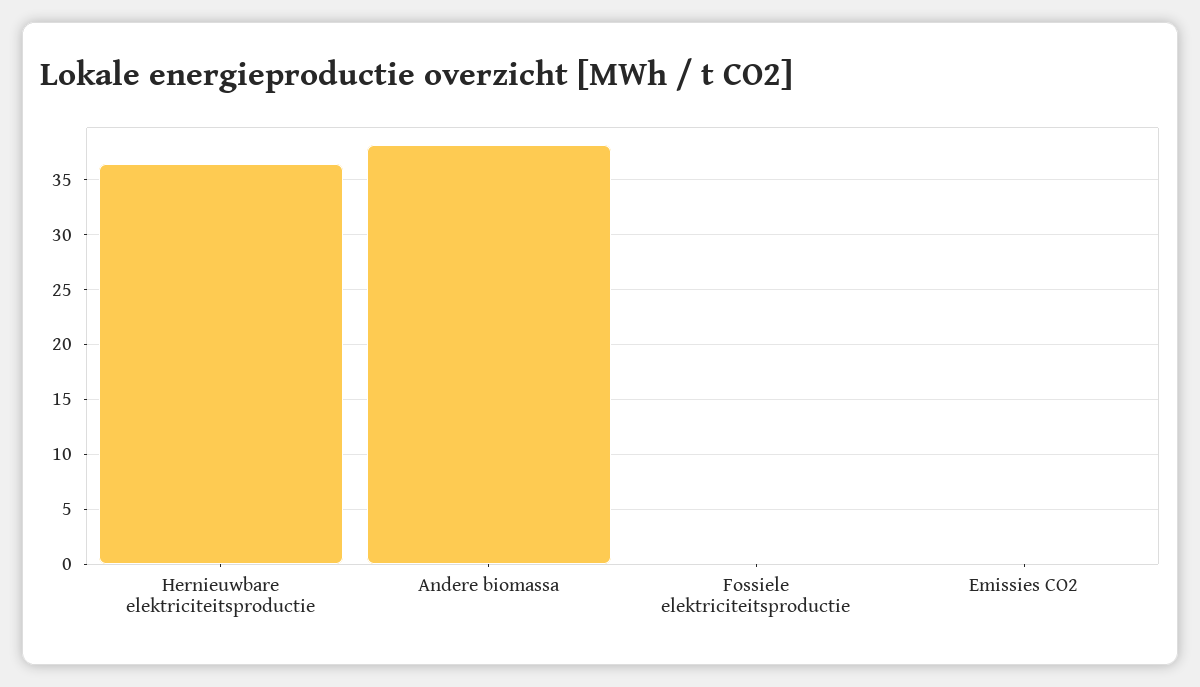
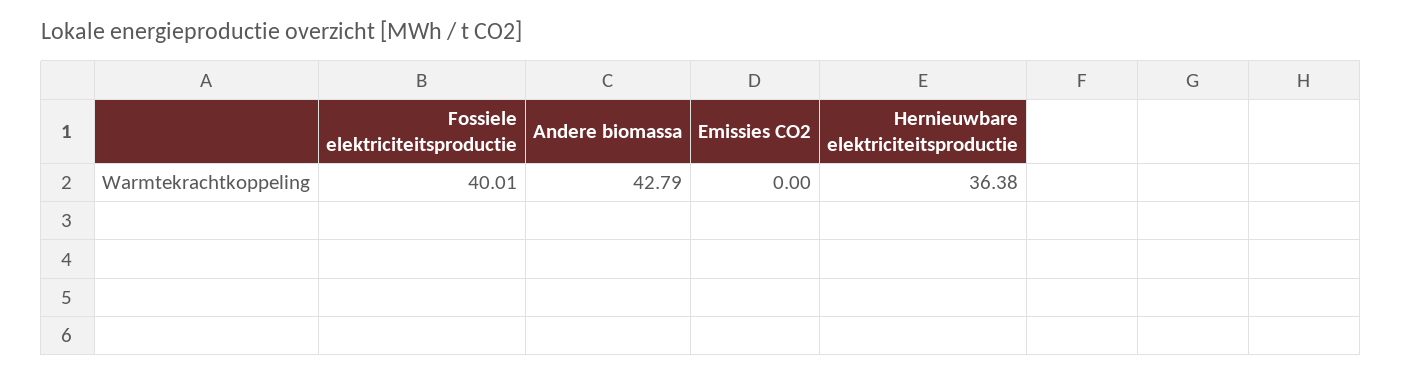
  {
    "Hernieuwbare elektriciteitsproductie": 36.38,
-   "Andere biomassa": 38,
+   "Andere biomassa": 42.79,
-   "Fossiele elektriciteitsproductie": 0,
+   "Fossiele elektriciteitsproductie": 40.01,
    "Emissies CO2": 0
  }

